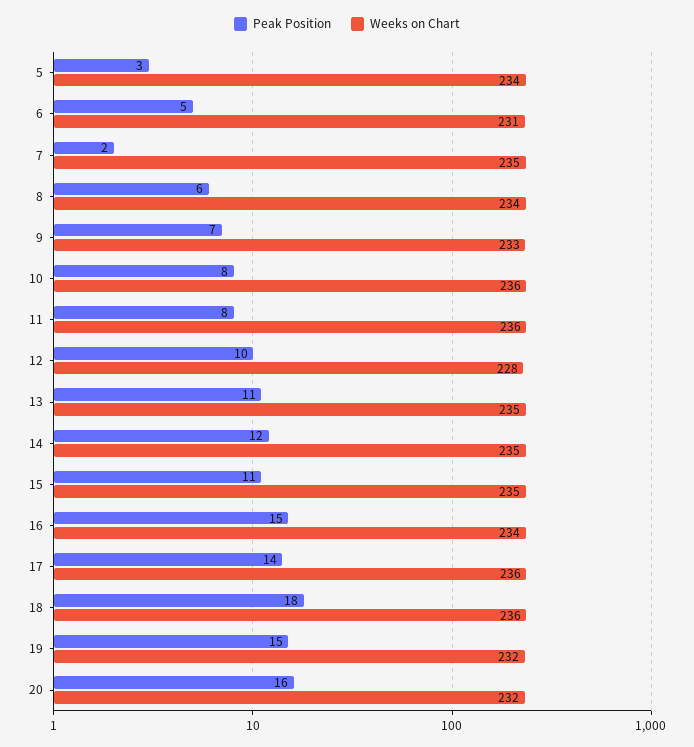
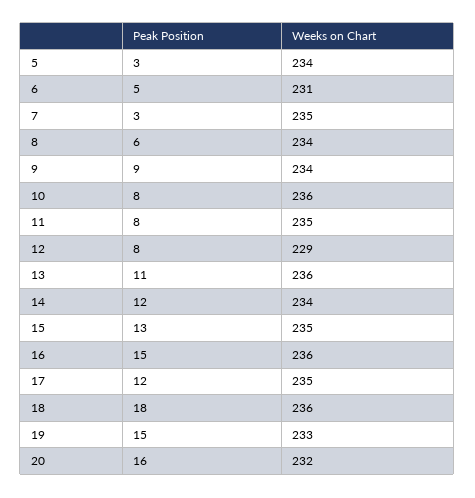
  {
    "Peak Position": {
      "5": 3,
      "6": 5,
-     "7": 2,
+     "7": 3,
      "8": 6,
-     "9": 7,
+     "9": 9,
      "10": 8,
      "11": 8,
-     "12": 10,
+     "12": 8,
      "13": 11,
      "14": 12,
-     "15": 11,
+     "15": 13,
      "16": 15,
-     "17": 14,
+     "17": 12,
      "18": 18,
      "19": 15,
      "20": 16
    },
    "Weeks on Chart": {
      "5": 234,
      "6": 231,
      "7": 235,
      "8": 234,
-     "9": 233,
+     "9": 234,
      "10": 236,
-     "11": 236,
+     "11": 235,
-     "12": 228,
+     "12": 229,
-     "13": 235,
+     "13": 236,
-     "14": 235,
+     "14": 234,
      "15": 235,
-     "16": 234,
+     "16": 236,
-     "17": 236,
+     "17": 235,
      "18": 236,
-     "19": 232,
+     "19": 233,
      "20": 232
    }
  }

